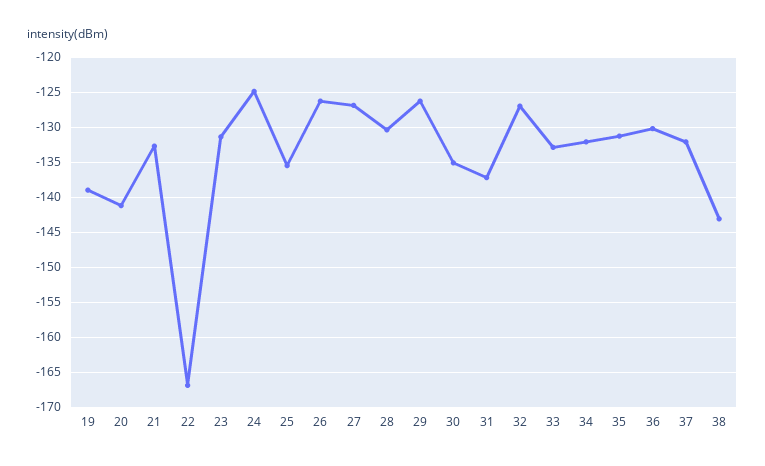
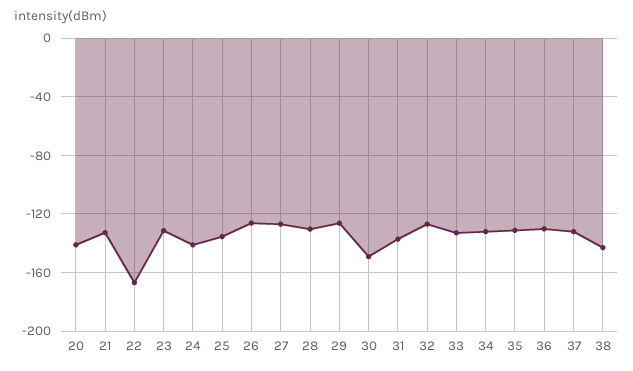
  {
-   "19": -139,
    "20": -141,
    "21": -133,
    "22": -167,
    "23": -131,
-   "24": -125,
+   "24": -140,
    "25": -136,
    "26": -126,
    "27": -127,
    "28": -130,
    "29": -126,
-   "30": -135,
+   "30": -150,
    "31": -137,
    "32": -127,
    "33": -133,
    "34": -132,
    "35": -131,
    "36": -130,
    "37": -132,
    "38": -143
  }

